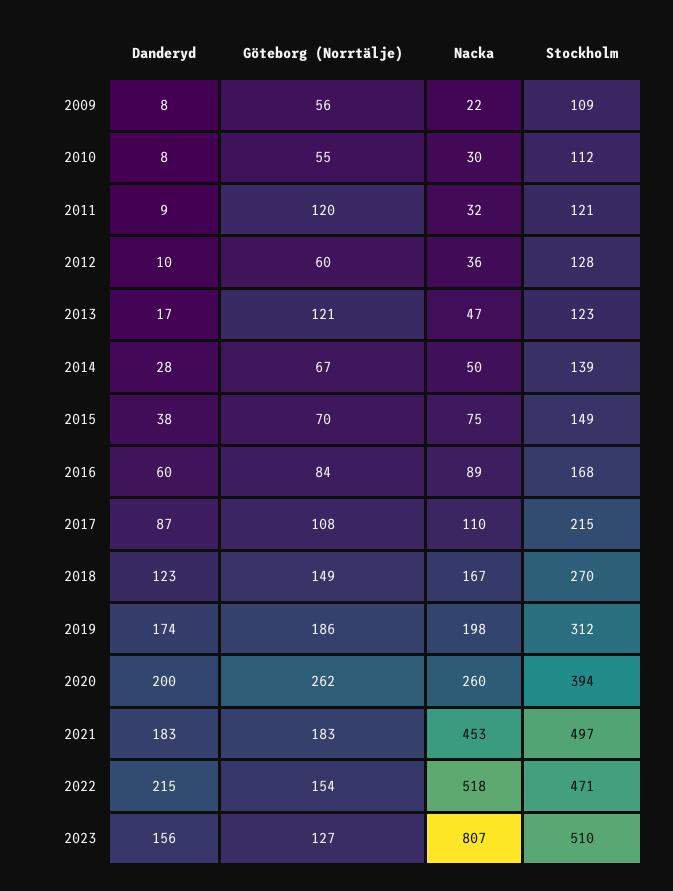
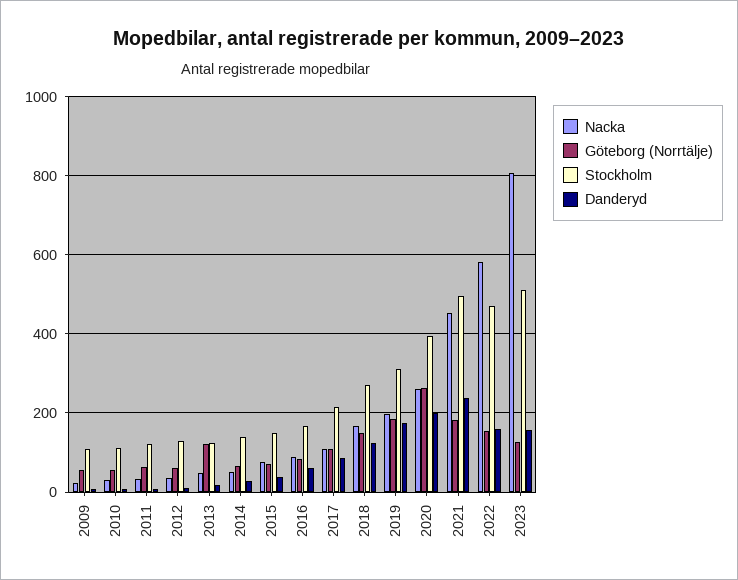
  {
    "Danderyd": {
      "2009": 8,
      "2010": 8,
      "2011": 9,
      "2012": 10,
      "2013": 17,
      "2014": 28,
      "2015": 38,
      "2016": 60,
      "2017": 87,
      "2018": 123,
      "2019": 174,
      "2020": 200,
-     "2021": 183,
+     "2021": 240,
-     "2022": 215,
+     "2022": 160,
      "2023": 156
    },
    "Göteborg (Norrtälje)": {
      "2009": 56,
      "2010": 55,
-     "2011": 120,
+     "2011": 60,
      "2012": 60,
      "2013": 121,
      "2014": 67,
      "2015": 70,
      "2016": 84,
      "2017": 108,
      "2018": 149,
      "2019": 186,
      "2020": 262,
      "2021": 183,
      "2022": 154,
      "2023": 127
    },
    "Nacka": {
      "2009": 22,
      "2010": 30,
      "2011": 32,
      "2012": 36,
      "2013": 47,
      "2014": 50,
      "2015": 75,
      "2016": 89,
      "2017": 110,
      "2018": 167,
      "2019": 198,
      "2020": 260,
      "2021": 453,
-     "2022": 518,
+     "2022": 580,
      "2023": 807
    },
    "Stockholm": {
      "2009": 109,
      "2010": 112,
      "2011": 121,
      "2012": 128,
      "2013": 123,
      "2014": 139,
      "2015": 149,
      "2016": 168,
      "2017": 215,
      "2018": 270,
      "2019": 312,
      "2020": 394,
      "2021": 497,
      "2022": 471,
      "2023": 510
    }
  }

